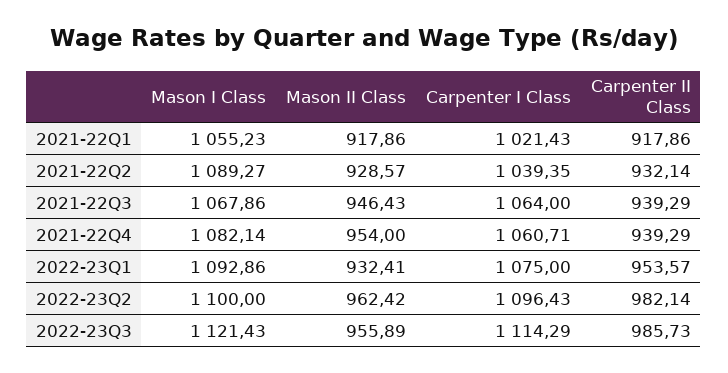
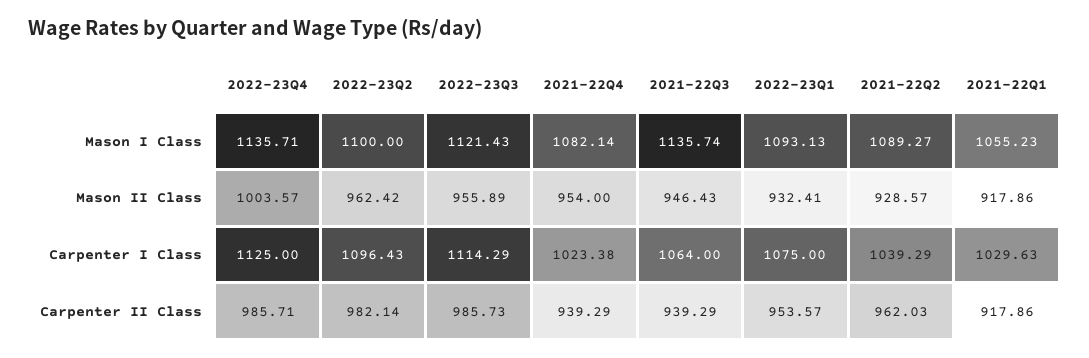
  {
    "Mason I Class": {
      "2021-22Q1": 1055.23,
      "2021-22Q2": 1089.27,
-     "2021-22Q3": 1067.86,
+     "2021-22Q3": 1135.74,
      "2021-22Q4": 1082.14,
-     "2022-23Q1": 1092.86,
+     "2022-23Q1": 1093.13,
      "2022-23Q2": 1100,
-     "2022-23Q3": 1121.43
+     "2022-23Q3": 1121.43,
+     "2022-23Q4": 1135.71
    },
    "Mason II Class": {
      "2021-22Q1": 917.86,
      "2021-22Q2": 928.57,
      "2021-22Q3": 946.43,
      "2021-22Q4": 954,
      "2022-23Q1": 932.41,
      "2022-23Q2": 962.42,
-     "2022-23Q3": 955.89
+     "2022-23Q3": 955.89,
+     "2022-23Q4": 1003.57
    },
    "Carpenter I Class": {
-     "2021-22Q1": 1021.43,
+     "2021-22Q1": 1029.63,
-     "2021-22Q2": 1039.35,
+     "2021-22Q2": 1039.29,
      "2021-22Q3": 1064,
-     "2021-22Q4": 1060.71,
+     "2021-22Q4": 1023.38,
      "2022-23Q1": 1075,
      "2022-23Q2": 1096.43,
-     "2022-23Q3": 1114.29
+     "2022-23Q3": 1114.29,
+     "2022-23Q4": 1125
    },
    "Carpenter II Class": {
      "2021-22Q1": 917.86,
-     "2021-22Q2": 932.14,
+     "2021-22Q2": 962.03,
      "2021-22Q3": 939.29,
      "2021-22Q4": 939.29,
      "2022-23Q1": 953.57,
      "2022-23Q2": 982.14,
-     "2022-23Q3": 985.73
+     "2022-23Q3": 985.73,
+     "2022-23Q4": 985.71
    }
  }

